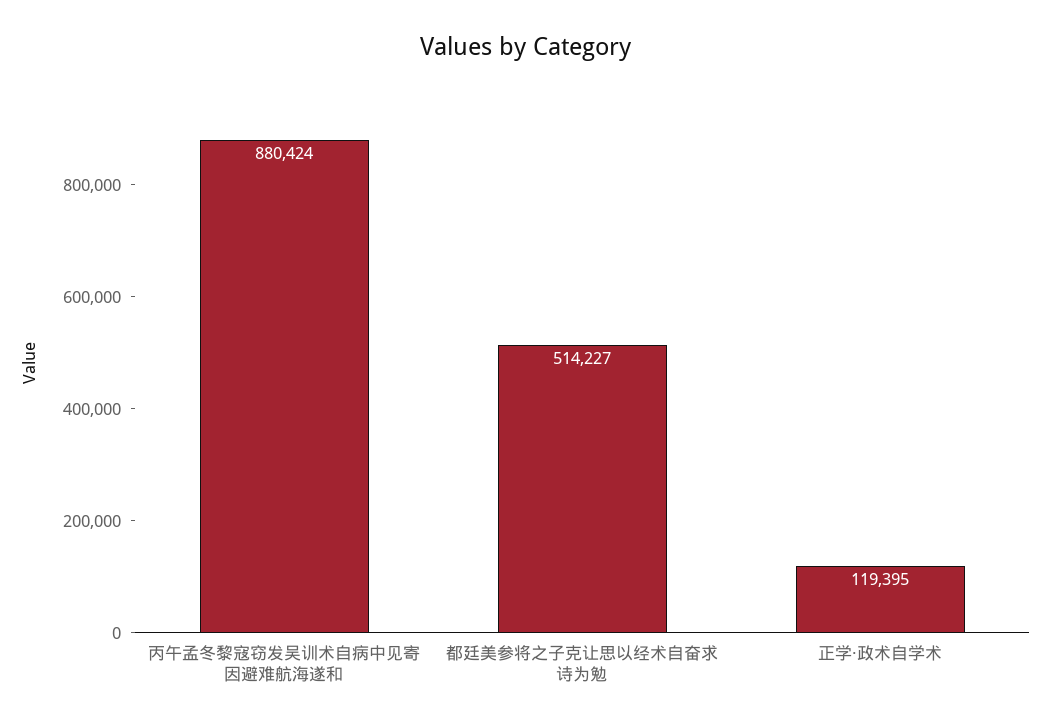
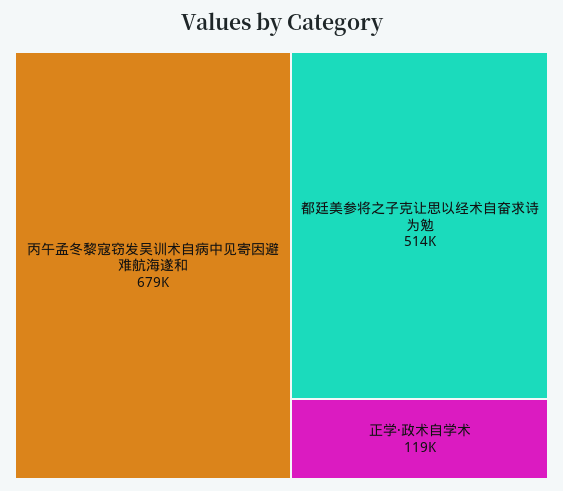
  {
-   "丙午孟冬黎寇窃发吴训术自病中见寄因避难航海遂和": 880424,
+   "丙午孟冬黎寇窃发吴训术自病中见寄因避难航海遂和": 679000,
    "都廷美参将之子克让思以经术自奋求诗为勉": 514227,
    "正学·政术自学术": 119395
  }

